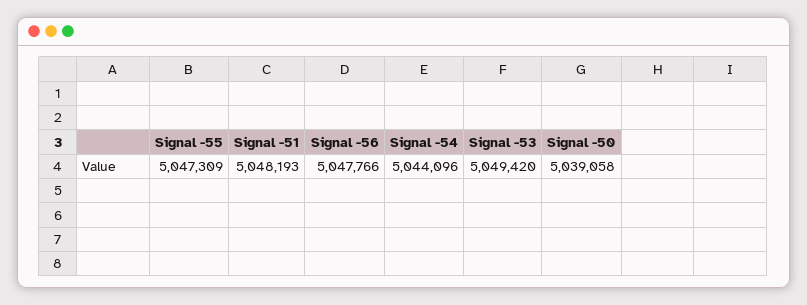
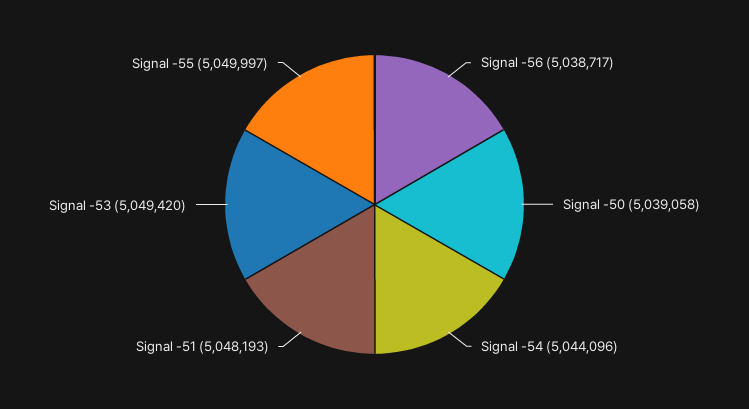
  {
-   "Signal -55": 5047309,
+   "Signal -55": 5049997,
    "Signal -51": 5048193,
-   "Signal -56": 5047766,
+   "Signal -56": 5038717,
    "Signal -54": 5044096,
    "Signal -53": 5049420,
    "Signal -50": 5039058
  }

